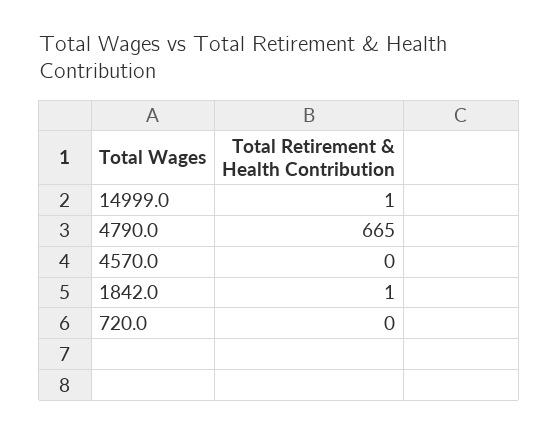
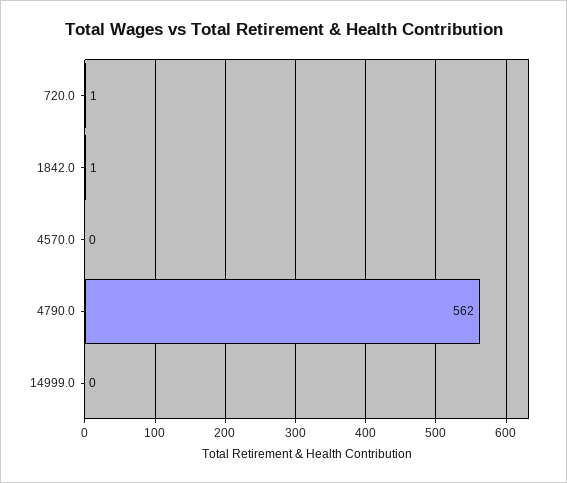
  {
-   "14999.0": 1,
+   "14999.0": 0,
-   "4790.0": 665,
+   "4790.0": 562,
    "4570.0": 0,
    "1842.0": 1,
-   "720.0": 0
+   "720.0": 1
  }

